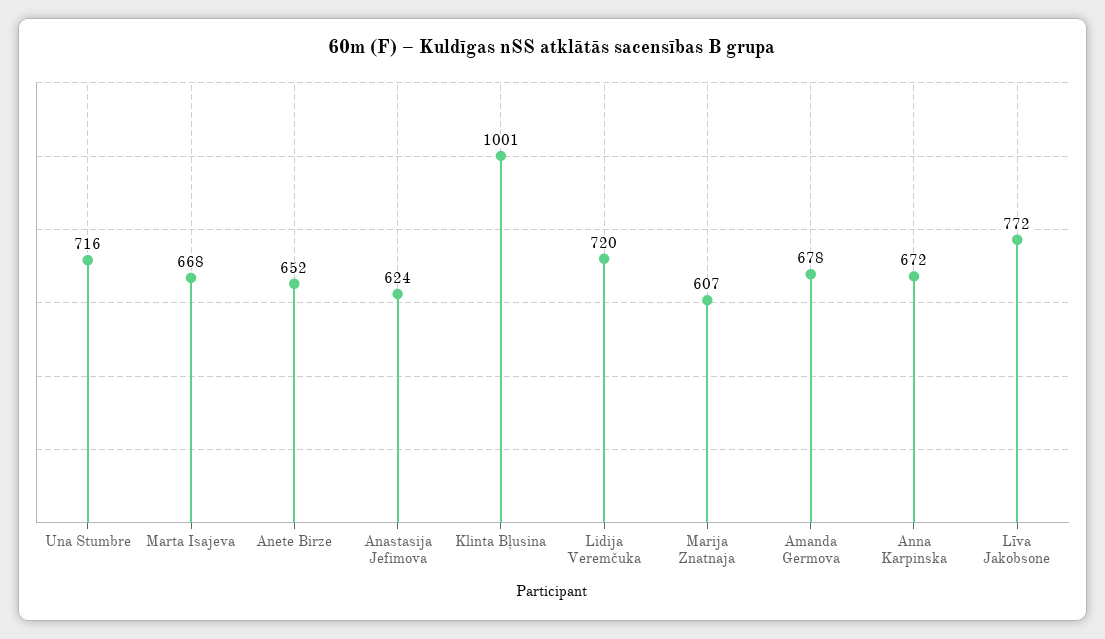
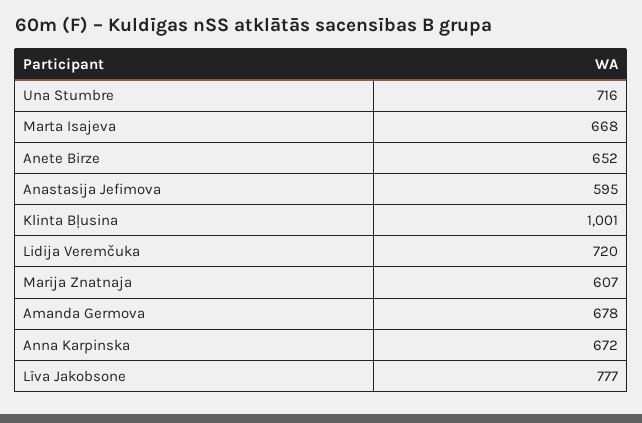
  {
    "Una Stumbre": 716,
    "Marta Isajeva": 668,
    "Anete Birze": 652,
-   "Anastasija Jefimova": 624,
+   "Anastasija Jefimova": 595,
    "Klinta Bļusina": 1001,
    "Lidija Veremčuka": 720,
    "Marija Znatnaja": 607,
    "Amanda Germova": 678,
    "Anna Karpinska": 672,
-   "Līva Jakobsone": 772
+   "Līva Jakobsone": 777
  }

